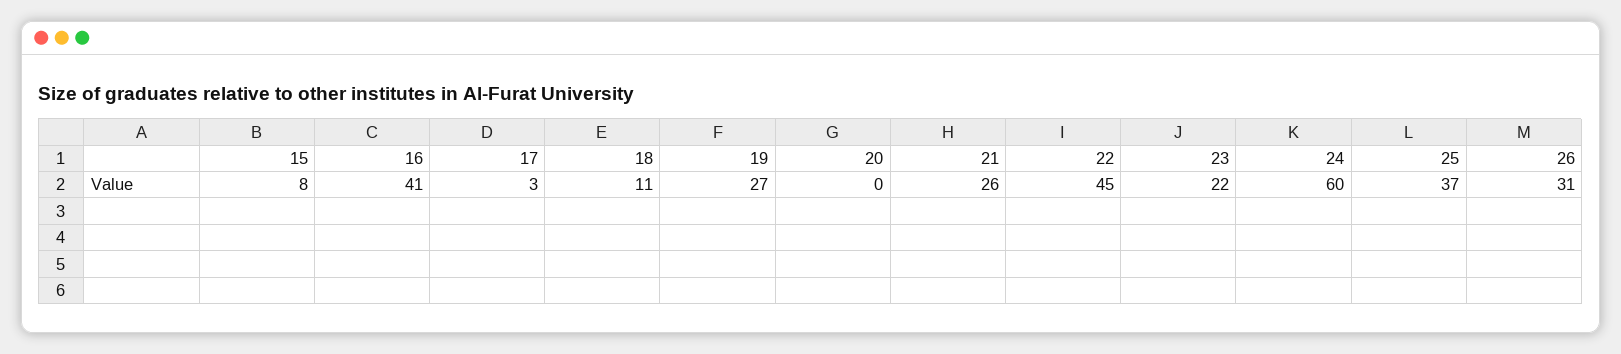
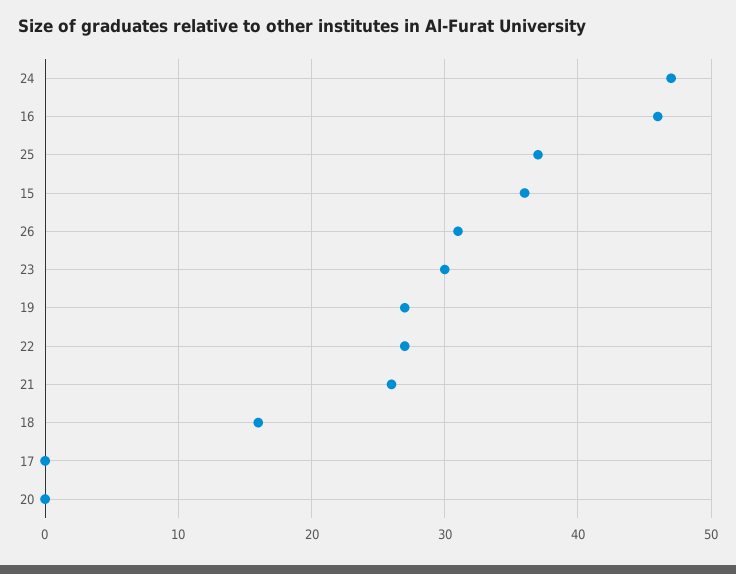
  {
-   "15": 8,
+   "15": 36,
-   "16": 41,
+   "16": 46,
-   "17": 3,
+   "17": 0,
-   "18": 11,
+   "18": 16,
    "19": 27,
    "20": 0,
    "21": 26,
-   "22": 45,
+   "22": 27,
-   "23": 22,
+   "23": 30,
-   "24": 60,
+   "24": 47,
    "25": 37,
    "26": 31
  }

